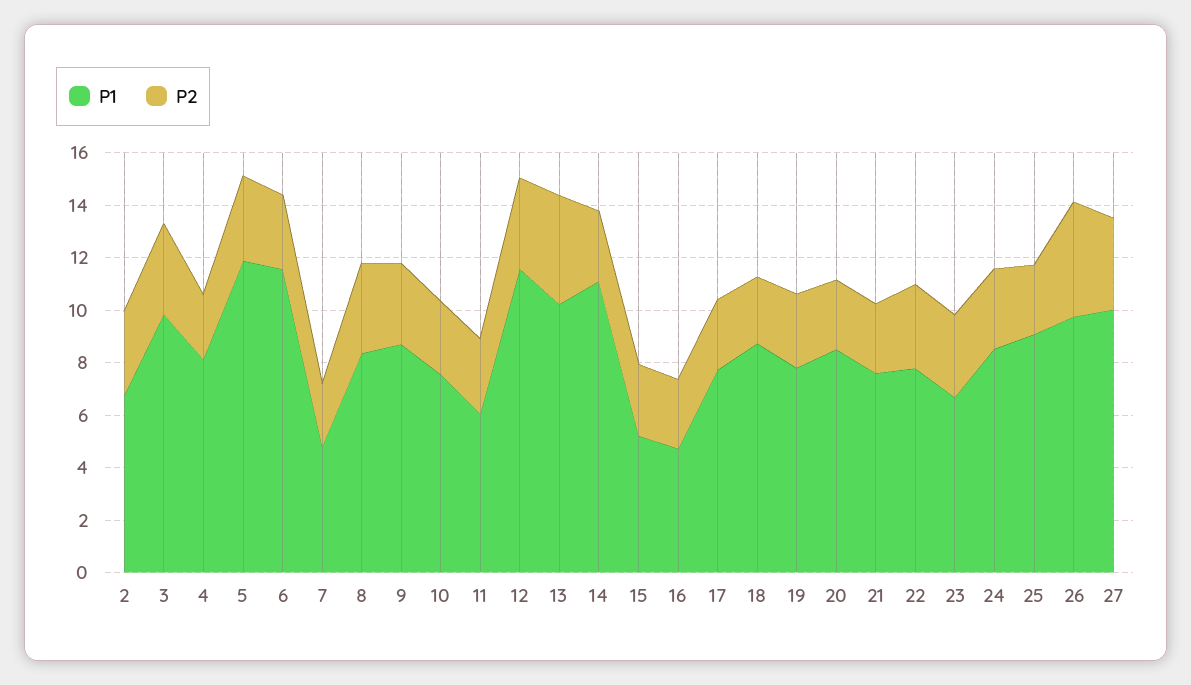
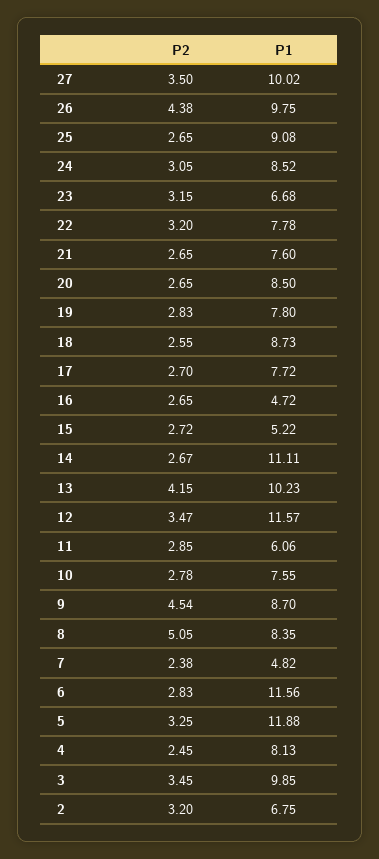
  {
    "P1": {
      "2": 6.75,
      "3": 9.85,
      "4": 8.13,
      "5": 11.88,
      "6": 11.56,
      "7": 4.82,
      "8": 8.35,
      "9": 8.7,
      "10": 7.55,
      "11": 6.06,
      "12": 11.57,
      "13": 10.23,
      "14": 11.11,
      "15": 5.22,
      "16": 4.72,
      "17": 7.72,
      "18": 8.73,
      "19": 7.8,
      "20": 8.5,
      "21": 7.6,
      "22": 7.78,
      "23": 6.68,
      "24": 8.52,
      "25": 9.08,
      "26": 9.75,
      "27": 10.02
    },
    "P2": {
      "2": 3.2,
      "3": 3.45,
      "4": 2.45,
      "5": 3.25,
      "6": 2.83,
      "7": 2.38,
-     "8": 3.5,
+     "8": 5.05,
-     "9": 3,
+     "9": 4.54,
      "10": 2.78,
      "11": 2.85,
      "12": 3.47,
      "13": 4.15,
      "14": 2.67,
      "15": 2.72,
      "16": 2.65,
      "17": 2.7,
      "18": 2.55,
      "19": 2.83,
      "20": 2.65,
      "21": 2.65,
      "22": 3.2,
      "23": 3.15,
      "24": 3.05,
      "25": 2.65,
      "26": 4.38,
      "27": 3.5
    }
  }

